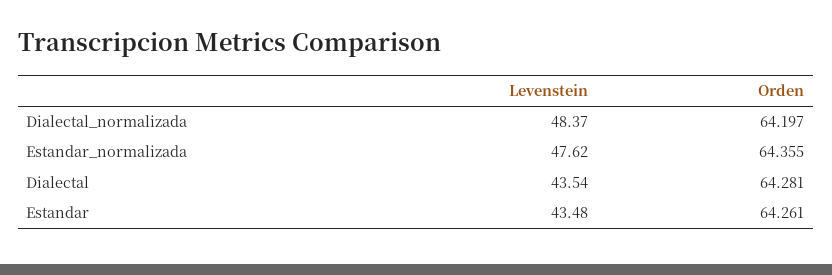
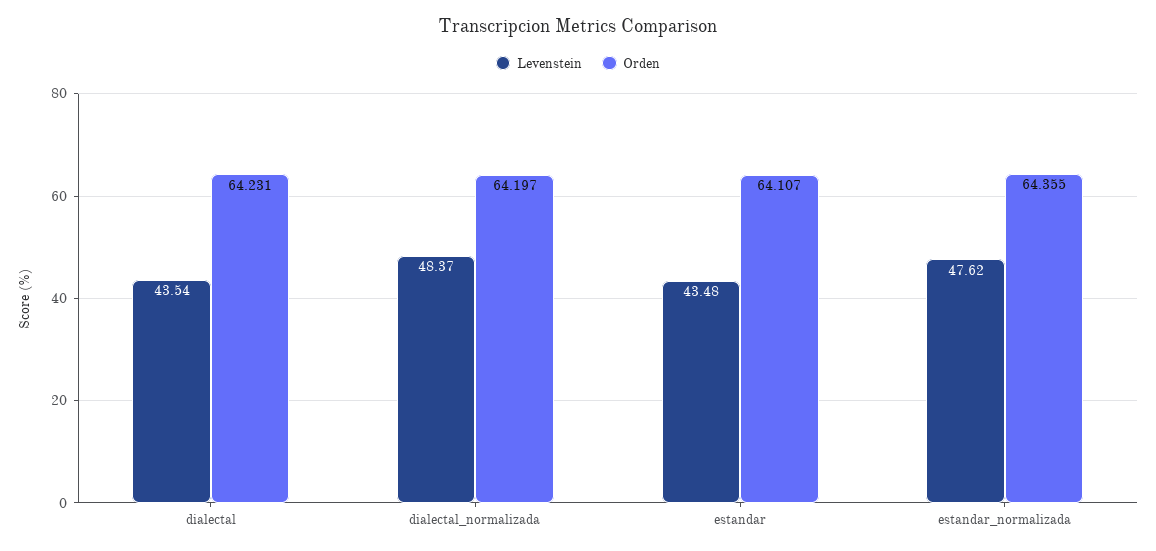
  {
    "Levenstein": {
      "Dialectal_normalizada": 48.37,
      "Estandar_normalizada": 47.62,
      "Dialectal": 43.54,
      "Estandar": 43.48
    },
    "Orden": {
      "Dialectal_normalizada": 64.197,
      "Estandar_normalizada": 64.355,
-     "Dialectal": 64.281,
+     "Dialectal": 64.231,
-     "Estandar": 64.261
+     "Estandar": 64.107
    }
  }

